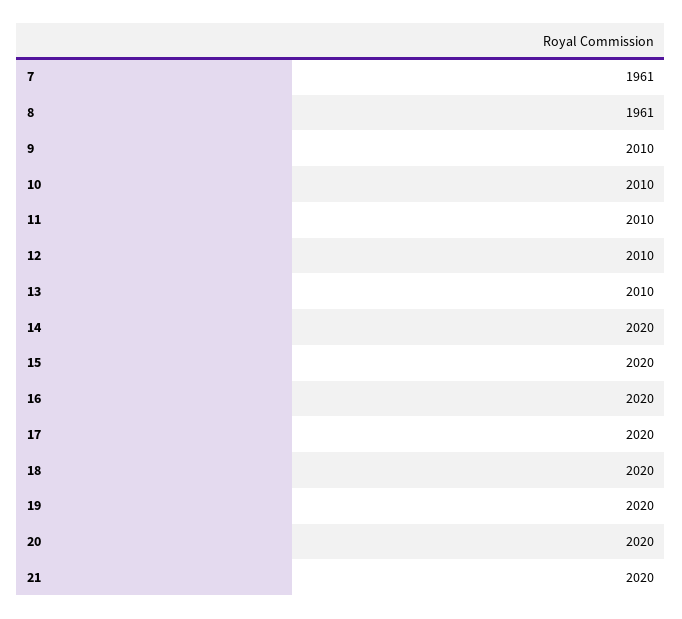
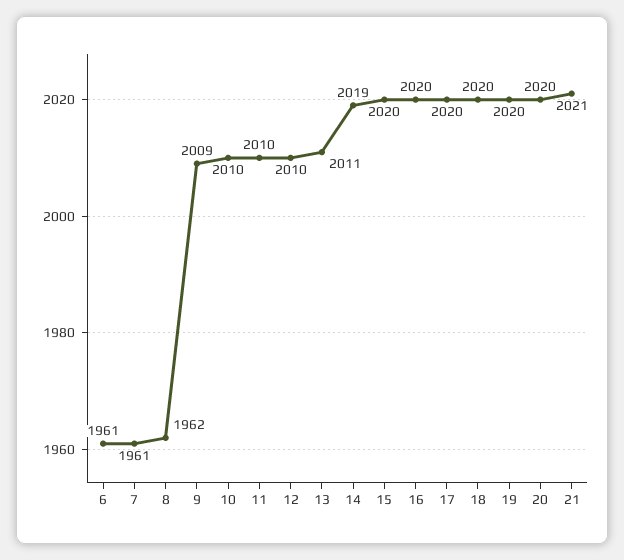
  {
    "7": 1961,
-   "8": 1961,
+   "8": 1962,
-   "9": 2010,
+   "9": 2009,
    "10": 2010,
    "11": 2010,
    "12": 2010,
-   "13": 2010,
+   "13": 2011,
-   "14": 2020,
+   "14": 2019,
    "15": 2020,
    "16": 2020,
    "17": 2020,
    "18": 2020,
    "19": 2020,
    "20": 2020,
-   "21": 2020
+   "21": 2021,
+   "6": 1961
  }

